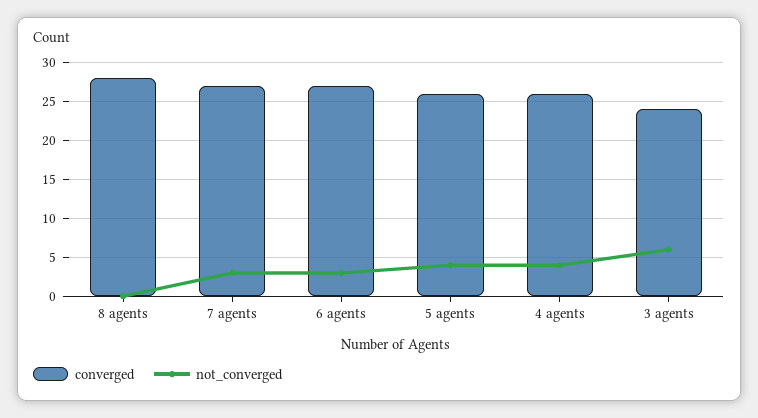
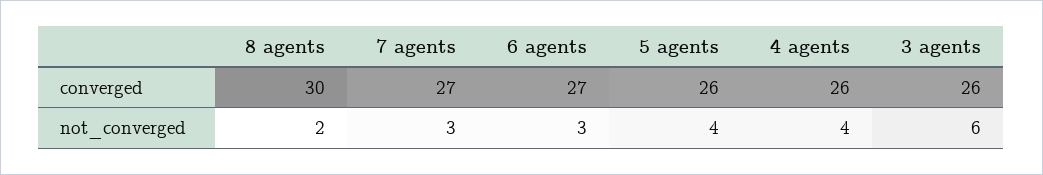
  {
    "converged": {
-     "8 agents": 28,
+     "8 agents": 30,
      "7 agents": 27,
      "6 agents": 27,
      "5 agents": 26,
      "4 agents": 26,
-     "3 agents": 24
+     "3 agents": 26
    },
    "not_converged": {
-     "8 agents": 0,
+     "8 agents": 2,
      "7 agents": 3,
      "6 agents": 3,
      "5 agents": 4,
      "4 agents": 4,
      "3 agents": 6
    }
  }

